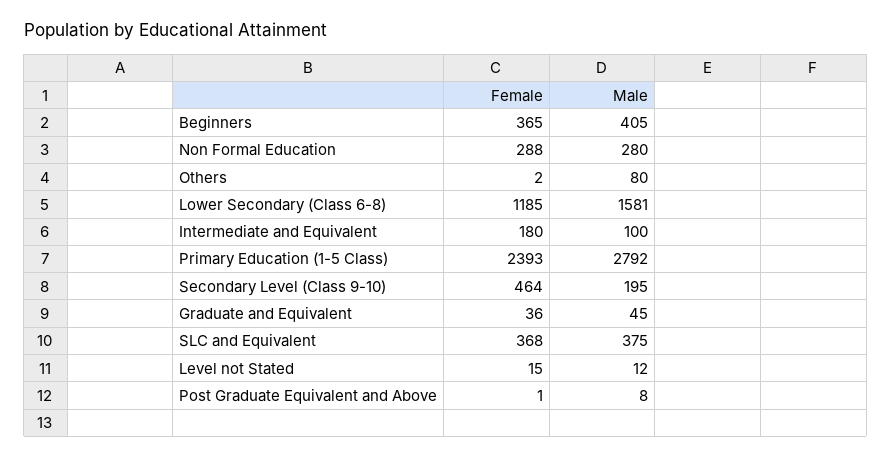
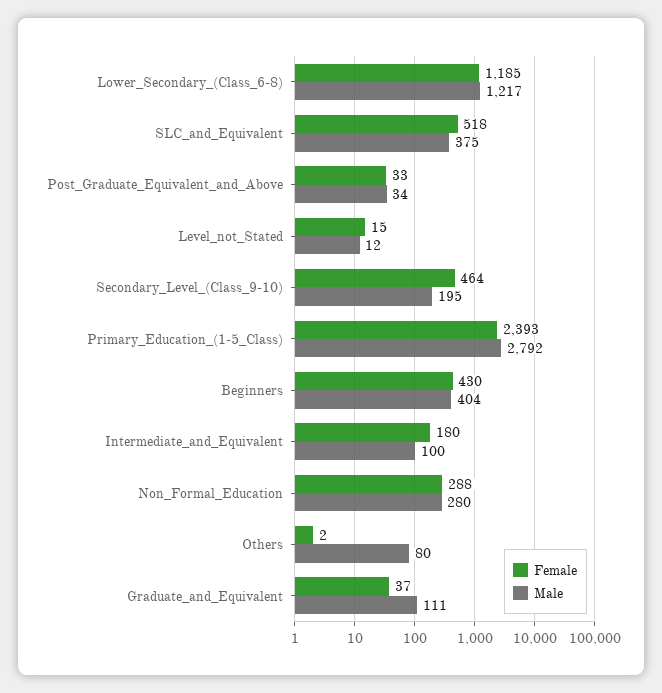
  {
    "Female": {
-     "Beginners": 365,
+     "Beginners": 430,
      "Non Formal Education": 288,
      "Others": 2,
      "Lower Secondary (Class 6-8)": 1185,
      "Intermediate and Equivalent": 180,
      "Primary Education (1-5 Class)": 2393,
      "Secondary Level (Class 9-10)": 464,
-     "Graduate and Equivalent": 36,
+     "Graduate and Equivalent": 37,
-     "SLC and Equivalent": 368,
+     "SLC and Equivalent": 518,
      "Level not Stated": 15,
-     "Post Graduate Equivalent and Above": 1
+     "Post Graduate Equivalent and Above": 33
    },
    "Male": {
-     "Beginners": 405,
+     "Beginners": 404,
      "Non Formal Education": 280,
      "Others": 80,
-     "Lower Secondary (Class 6-8)": 1581,
+     "Lower Secondary (Class 6-8)": 1217,
      "Intermediate and Equivalent": 100,
      "Primary Education (1-5 Class)": 2792,
      "Secondary Level (Class 9-10)": 195,
-     "Graduate and Equivalent": 45,
+     "Graduate and Equivalent": 111,
      "SLC and Equivalent": 375,
      "Level not Stated": 12,
-     "Post Graduate Equivalent and Above": 8
+     "Post Graduate Equivalent and Above": 34
    }
  }

